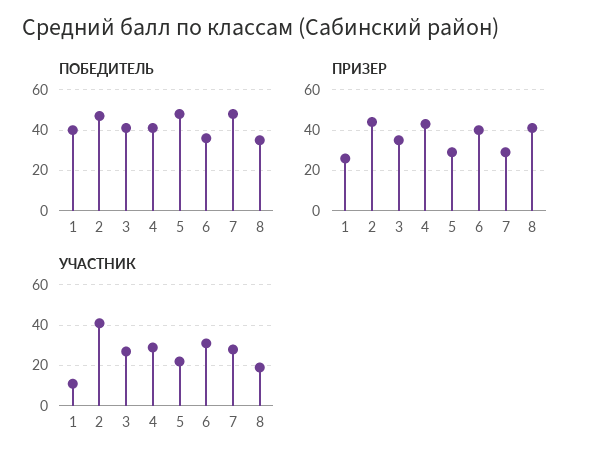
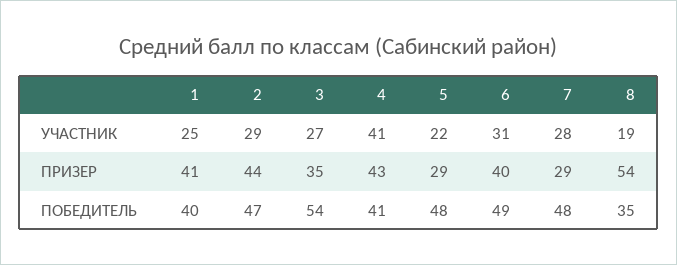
  {
    "ПОБЕДИТЕЛЬ": {
      "1": 40,
      "2": 47,
-     "3": 40,
+     "3": 54,
      "4": 41,
      "5": 48,
-     "6": 35,
+     "6": 49,
      "7": 48,
      "8": 35
    },
    "ПРИЗЕР": {
-     "1": 25,
+     "1": 41,
      "2": 44,
      "3": 35,
      "4": 43,
      "5": 29,
      "6": 40,
      "7": 29,
-     "8": 40
+     "8": 54
    },
    "УЧАСТНИК": {
-     "1": 10,
+     "1": 25,
-     "2": 40,
+     "2": 29,
      "3": 27,
-     "4": 30,
+     "4": 41,
      "5": 22,
      "6": 31,
      "7": 28,
      "8": 19
    }
  }

